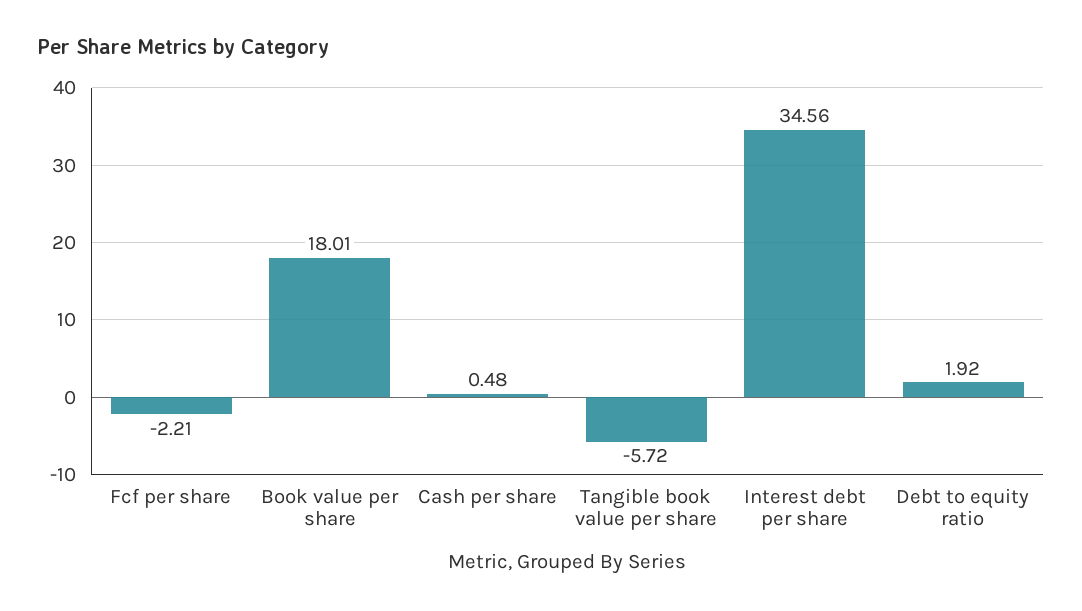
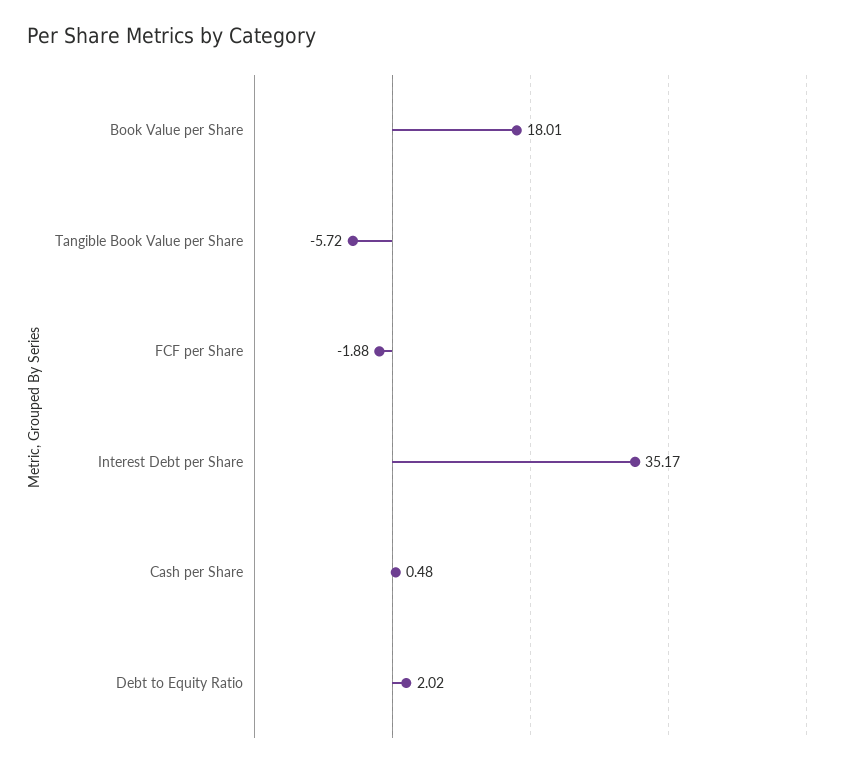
  {
-   "Fcf per share": -2.21,
+   "Fcf per share": -1.88,
    "Book value per share": 18.01,
    "Cash per share": 0.48,
    "Tangible book value per share": -5.72,
-   "Interest debt per share": 34.56,
+   "Interest debt per share": 35.17,
-   "Debt to equity ratio": 1.92
+   "Debt to equity ratio": 2.02
  }

